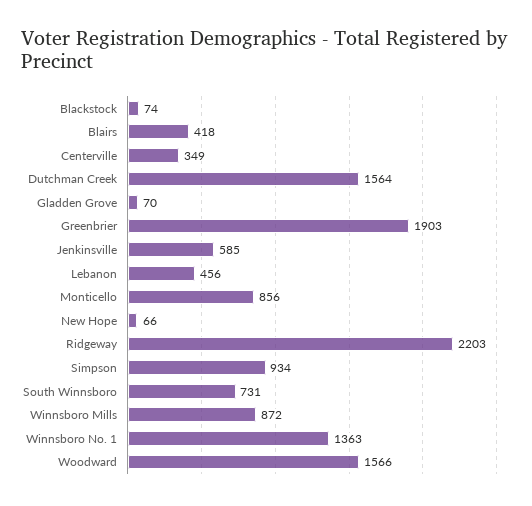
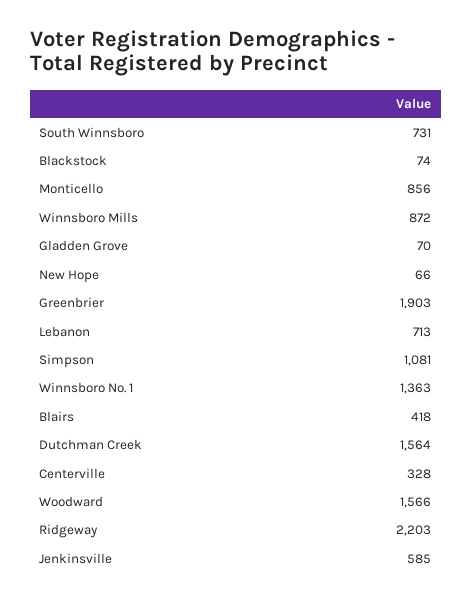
  {
    "Blackstock": 74,
    "Blairs": 418,
-   "Centerville": 349,
+   "Centerville": 328,
    "Dutchman Creek": 1564,
    "Gladden Grove": 70,
    "Greenbrier": 1903,
    "Jenkinsville": 585,
-   "Lebanon": 456,
+   "Lebanon": 713,
    "Monticello": 856,
    "New Hope": 66,
    "Ridgeway": 2203,
-   "Simpson": 934,
+   "Simpson": 1081,
    "South Winnsboro": 731,
    "Winnsboro Mills": 872,
    "Winnsboro No. 1": 1363,
    "Woodward": 1566
  }

